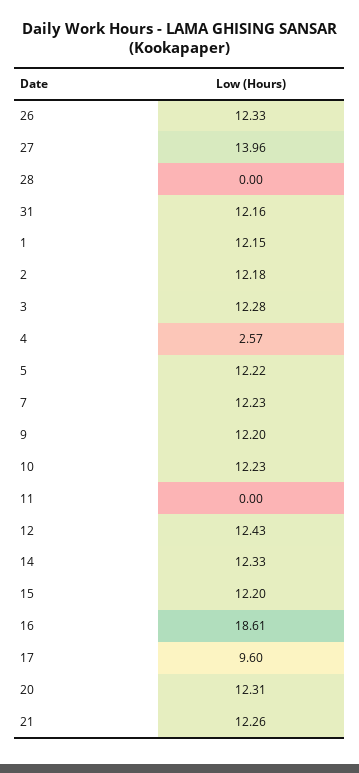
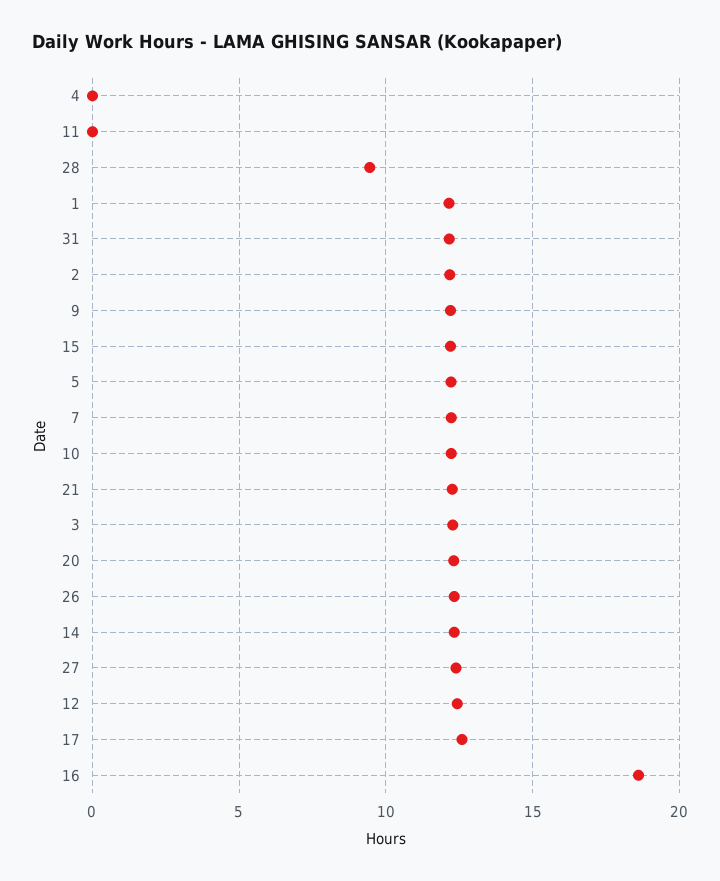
  {
    "26": 12.33,
-   "27": 13.96,
+   "27": 12.5,
-   "28": 0,
+   "28": 9.5,
    "31": 12.16,
    "1": 12.15,
    "2": 12.18,
    "3": 12.28,
-   "4": 2.57,
+   "4": 0,
    "5": 12.22,
    "7": 12.23,
    "9": 12.2,
    "10": 12.23,
    "11": 0,
    "12": 12.43,
    "14": 12.33,
    "15": 12.2,
    "16": 18.61,
-   "17": 9.6,
+   "17": 12.5,
    "20": 12.31,
    "21": 12.26
  }

